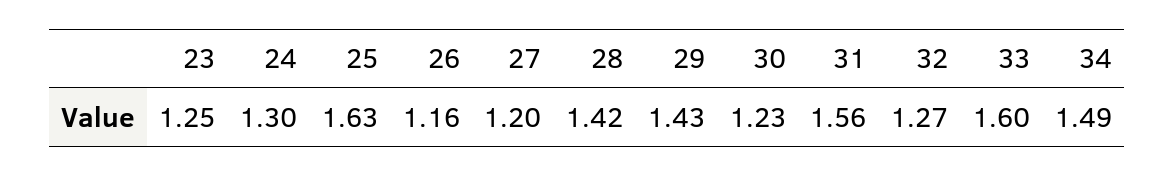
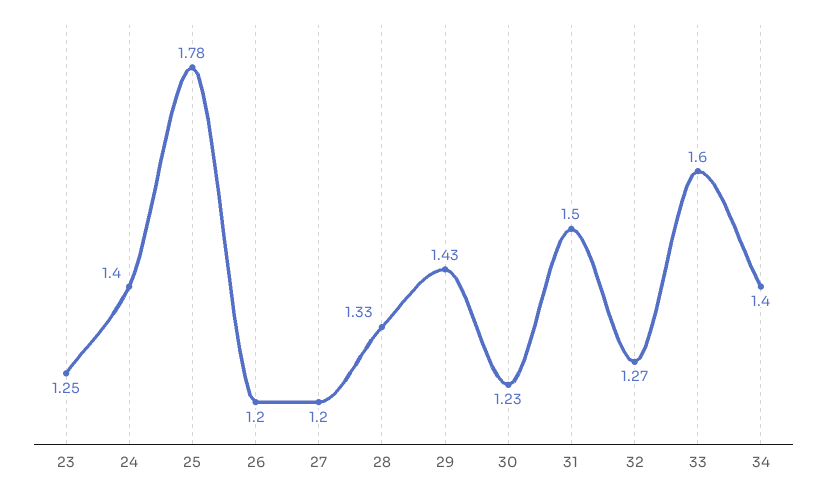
  {
    "23": 1.25,
-   "24": 1.3,
+   "24": 1.4,
-   "25": 1.63,
+   "25": 1.78,
-   "26": 1.16,
+   "26": 1.2,
    "27": 1.2,
-   "28": 1.42,
+   "28": 1.33,
    "29": 1.43,
    "30": 1.23,
-   "31": 1.56,
+   "31": 1.5,
    "32": 1.27,
    "33": 1.6,
-   "34": 1.49
+   "34": 1.4
  }

